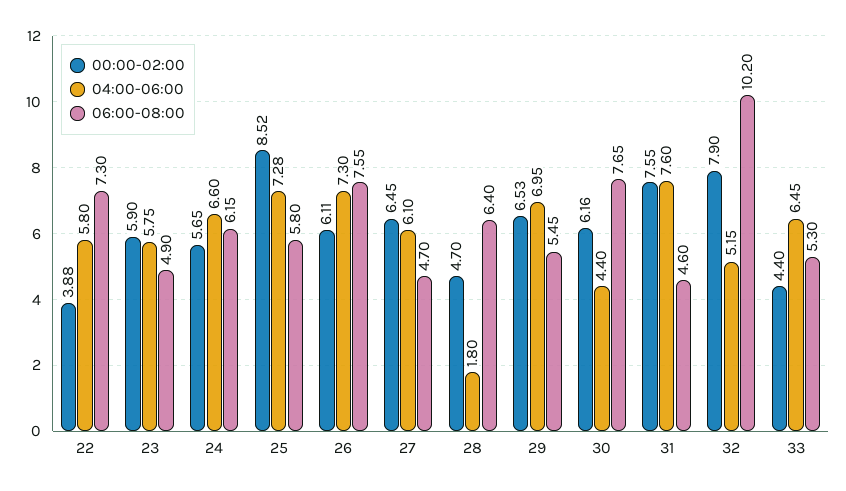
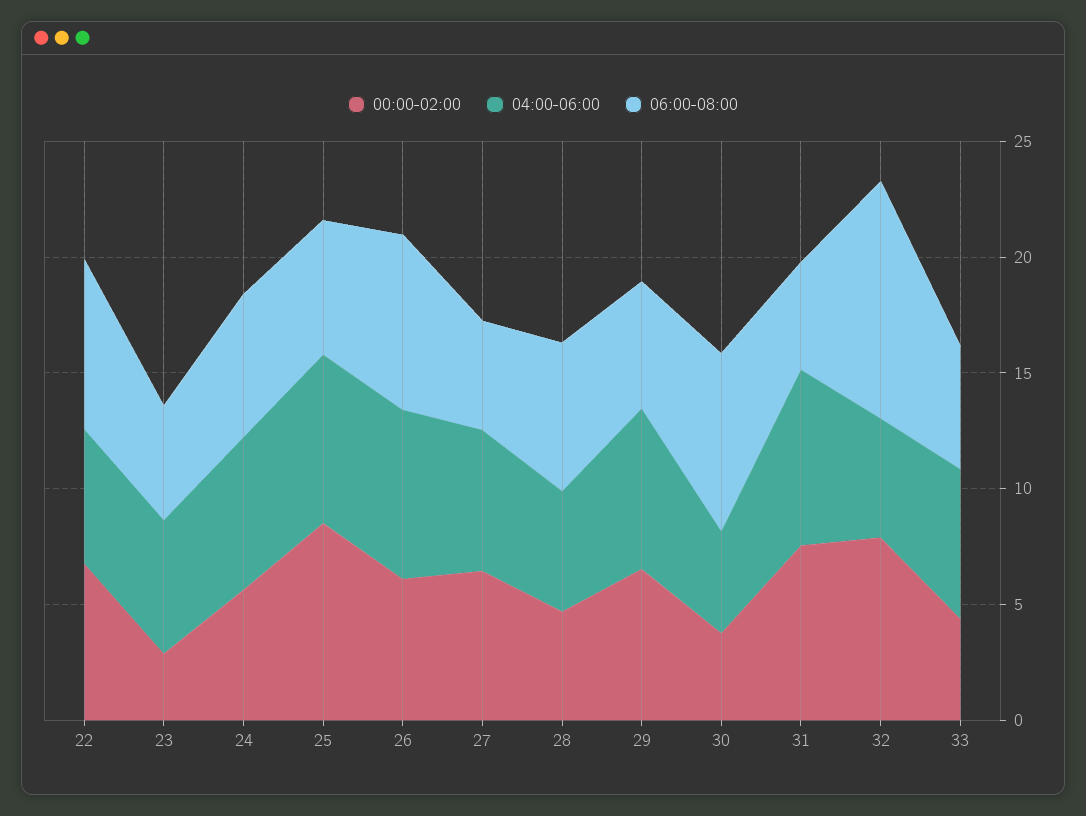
  {
    "00:00-02:00": {
-     "22": 3.88,
+     "22": 7,
-     "23": 5.9,
+     "23": 3,
      "24": 5.65,
      "25": 8.52,
      "26": 6.11,
      "27": 6.45,
      "28": 4.7,
      "29": 6.53,
-     "30": 6.16,
+     "30": 4,
      "31": 7.55,
      "32": 7.9,
      "33": 4.4
    },
    "04:00-06:00": {
      "22": 5.8,
      "23": 5.75,
      "24": 6.6,
      "25": 7.28,
      "26": 7.3,
      "27": 6.1,
-     "28": 1.8,
+     "28": 5,
      "29": 6.95,
      "30": 4.4,
      "31": 7.6,
      "32": 5.15,
      "33": 6.45
    },
    "06:00-08:00": {
      "22": 7.3,
      "23": 4.9,
      "24": 6.15,
      "25": 5.8,
      "26": 7.55,
      "27": 4.7,
      "28": 6.4,
      "29": 5.45,
      "30": 7.65,
      "31": 4.6,
      "32": 10.2,
      "33": 5.3
    }
  }

